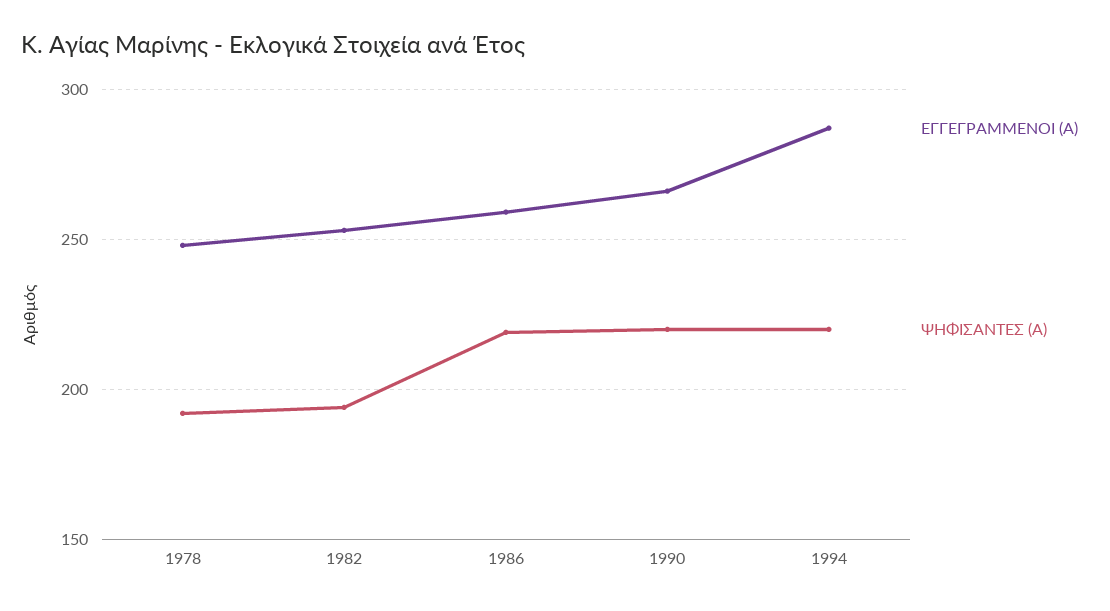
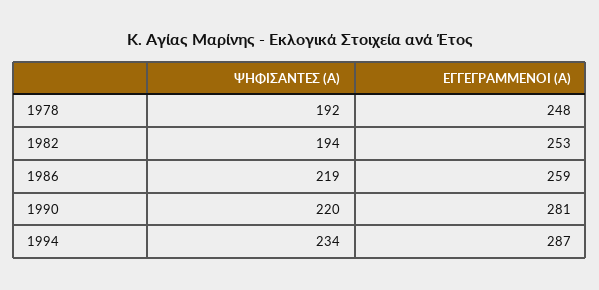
  {
    "ΕΓΓΕΓΡΑΜΜΕΝΟΙ (Α)": {
      "1978": 248,
      "1982": 253,
      "1986": 259,
-     "1990": 265,
+     "1990": 281,
      "1994": 287
    },
    "ΨΗΦΙΣΑΝΤΕΣ (Α)": {
      "1978": 192,
      "1982": 194,
      "1986": 219,
      "1990": 220,
-     "1994": 220
+     "1994": 234
    }
  }

